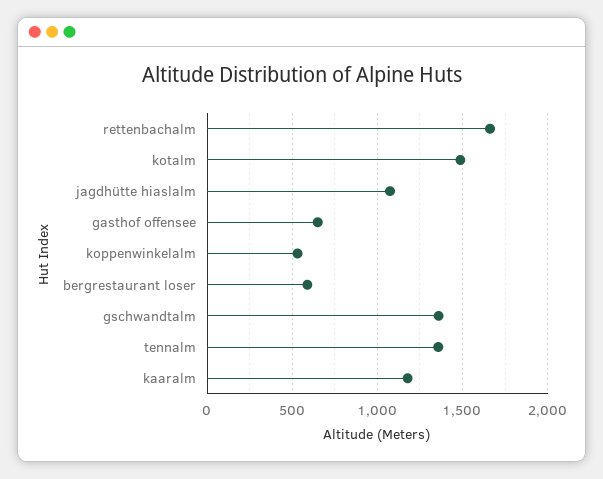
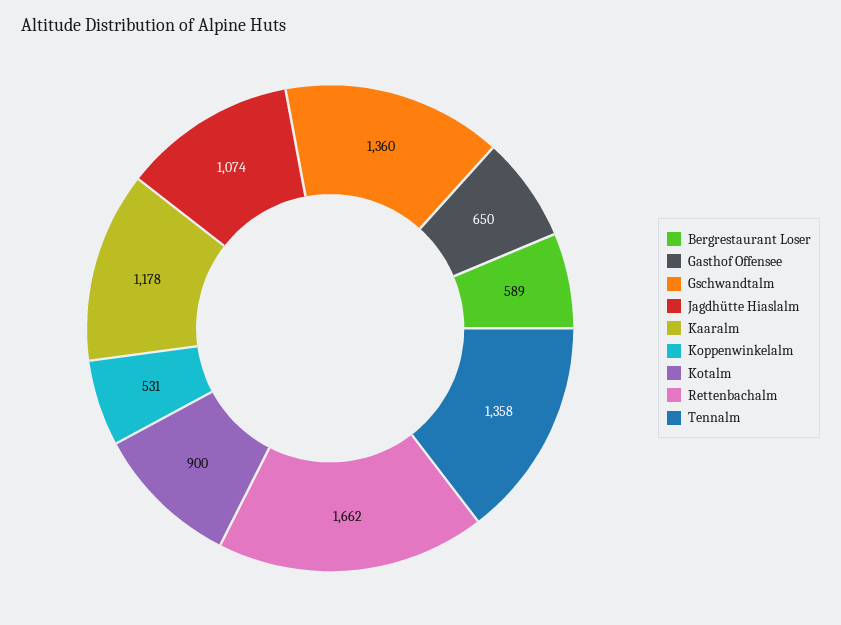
  {
    "rettenbachalm": 1662,
-   "kotalm": 1500,
+   "kotalm": 900,
    "jagdhütte hiaslalm": 1074,
    "gasthof offensee": 650,
    "koppenwinkelalm": 531,
    "bergrestaurant loser": 589,
    "gschwandtalm": 1360,
    "tennalm": 1358,
    "kaaralm": 1178
  }

